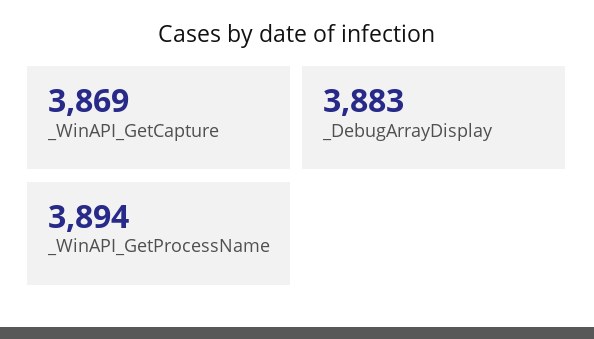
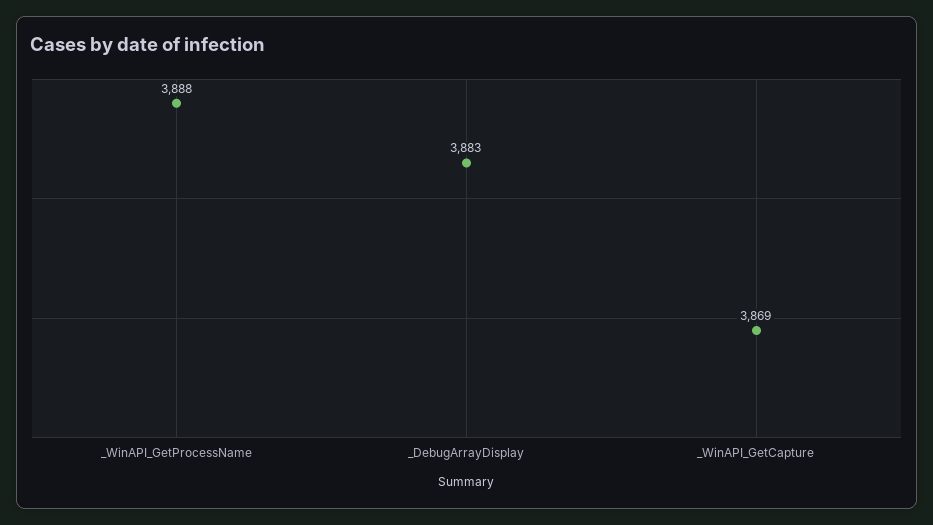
  {
    "_WinAPI_GetCapture": 3869,
    "_DebugArrayDisplay": 3883,
-   "_WinAPI_GetProcessName": 3894
+   "_WinAPI_GetProcessName": 3888
  }

